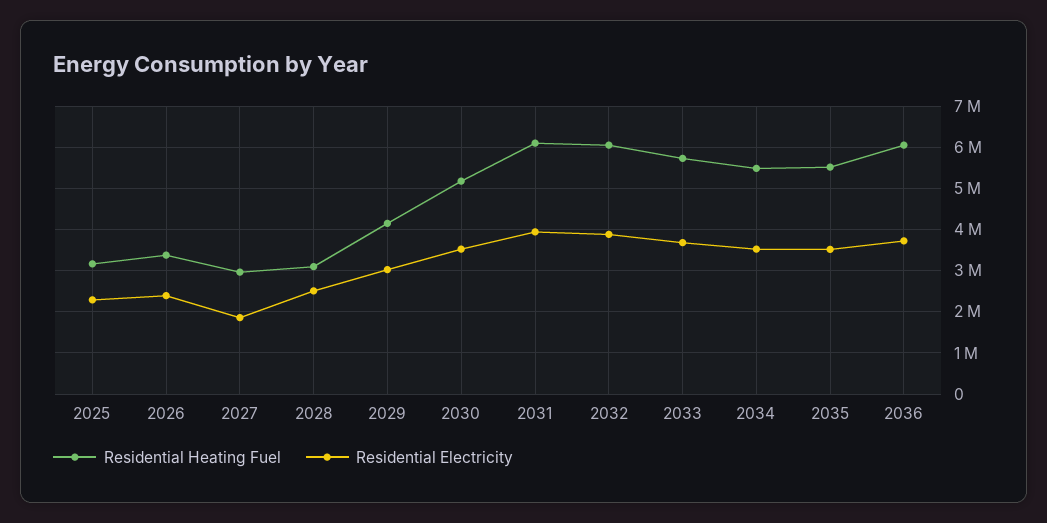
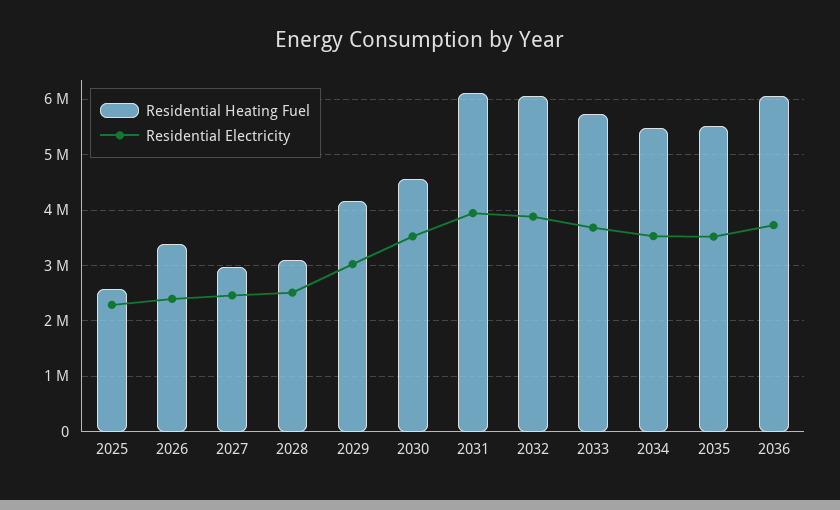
  {
    "Residential Heating Fuel": {
-     "2025": 3200000,
+     "2025": 2600000,
      "2026": 3400000,
      "2027": 3000000,
      "2028": 3000000,
      "2029": 4200000,
-     "2030": 5200000,
+     "2030": 4600000,
      "2031": 6200000,
      "2032": 6000000,
      "2033": 5800000,
      "2034": 5400000,
      "2035": 5600000,
      "2036": 6000000
    },
    "Residential Electricity": {
      "2025": 2200000,
      "2026": 2400000,
-     "2027": 1800000,
+     "2027": 2400000,
      "2028": 2600000,
      "2029": 3000000,
      "2030": 3600000,
      "2031": 4000000,
      "2032": 3800000,
      "2033": 3600000,
      "2034": 3600000,
      "2035": 3600000,
      "2036": 3800000
    }
  }

